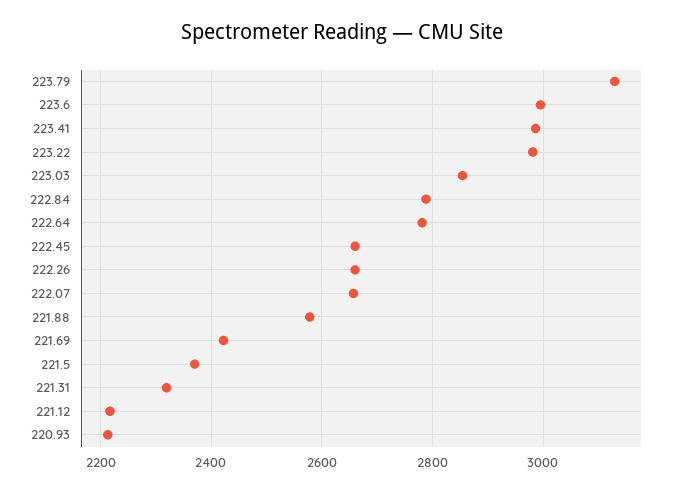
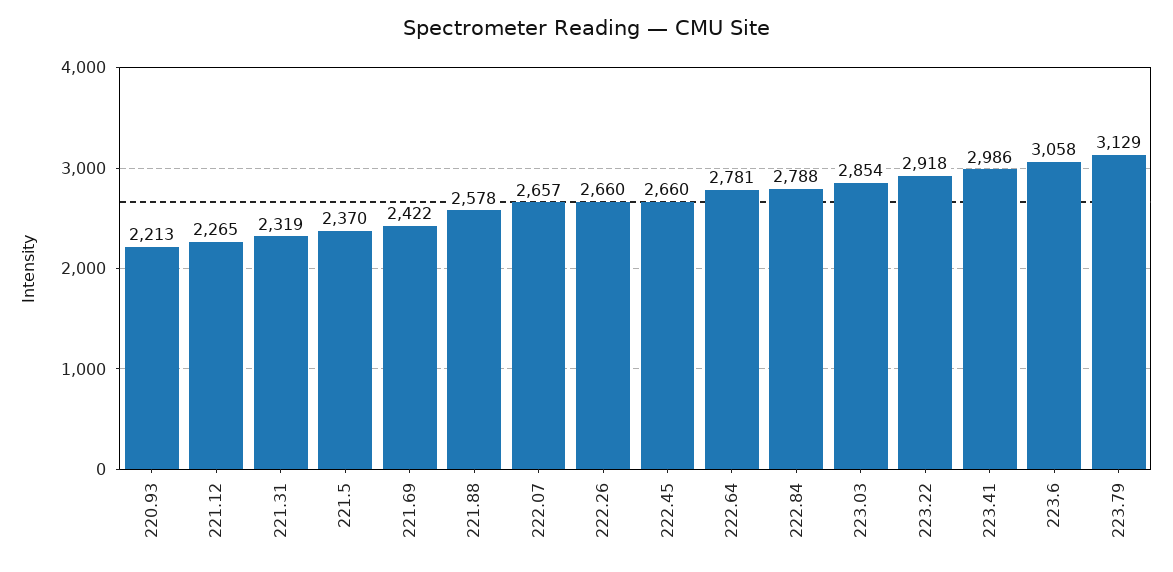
  {
    "223.79": 3129,
-   "223.6": 3000,
+   "223.6": 3058,
    "223.41": 2986,
-   "223.22": 2980,
+   "223.22": 2918,
    "223.03": 2854,
    "222.84": 2788,
    "222.64": 2781,
    "222.45": 2660,
    "222.26": 2660,
    "222.07": 2657,
    "221.88": 2578,
    "221.69": 2422,
    "221.5": 2370,
    "221.31": 2319,
-   "221.12": 2220,
+   "221.12": 2265,
    "220.93": 2213
  }

